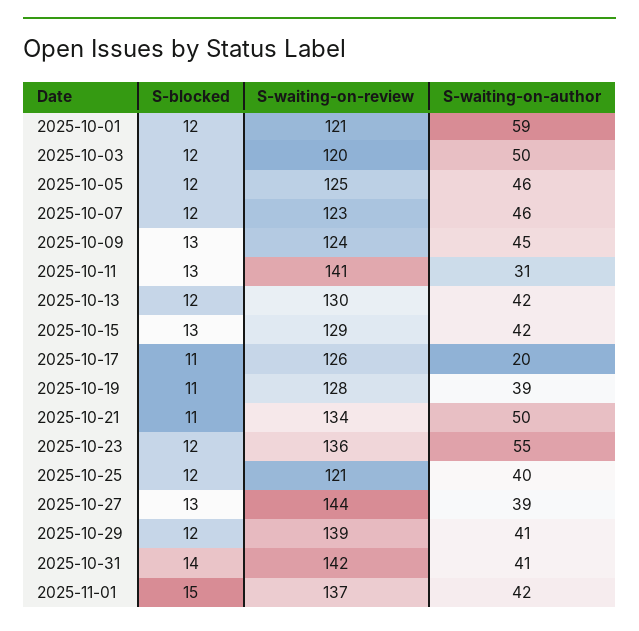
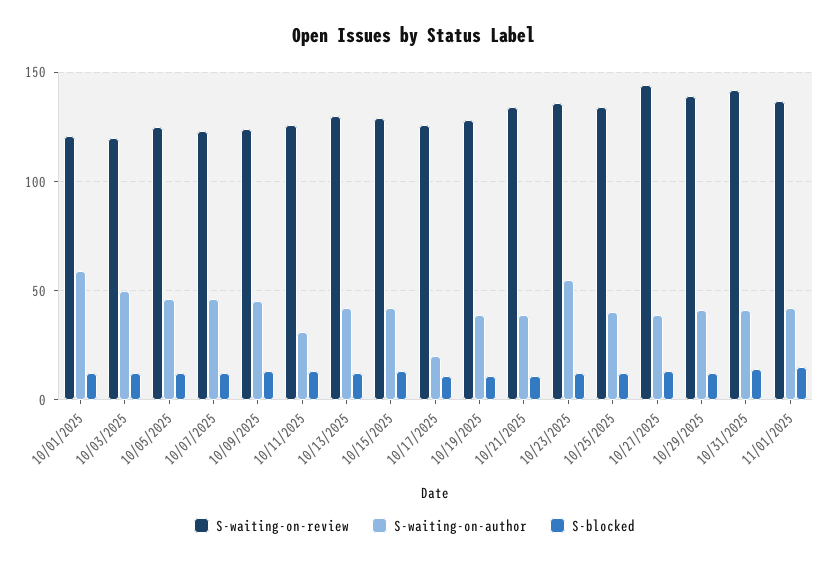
  {
    "S-blocked": {
      "2025-10-01": 12,
      "2025-10-03": 12,
      "2025-10-05": 12,
      "2025-10-07": 12,
      "2025-10-09": 13,
      "2025-10-11": 13,
      "2025-10-13": 12,
      "2025-10-15": 13,
      "2025-10-17": 11,
      "2025-10-19": 11,
      "2025-10-21": 11,
      "2025-10-23": 12,
      "2025-10-25": 12,
      "2025-10-27": 13,
      "2025-10-29": 12,
      "2025-10-31": 14,
      "2025-11-01": 15
    },
    "S-waiting-on-review": {
      "2025-10-01": 121,
      "2025-10-03": 120,
      "2025-10-05": 125,
      "2025-10-07": 123,
      "2025-10-09": 124,
-     "2025-10-11": 141,
+     "2025-10-11": 125,
      "2025-10-13": 130,
      "2025-10-15": 129,
      "2025-10-17": 126,
      "2025-10-19": 128,
      "2025-10-21": 134,
      "2025-10-23": 136,
-     "2025-10-25": 121,
+     "2025-10-25": 135,
      "2025-10-27": 144,
      "2025-10-29": 139,
      "2025-10-31": 142,
      "2025-11-01": 137
    },
    "S-waiting-on-author": {
      "2025-10-01": 59,
      "2025-10-03": 50,
      "2025-10-05": 46,
      "2025-10-07": 46,
      "2025-10-09": 45,
      "2025-10-11": 31,
      "2025-10-13": 42,
      "2025-10-15": 42,
      "2025-10-17": 20,
      "2025-10-19": 39,
-     "2025-10-21": 50,
+     "2025-10-21": 40,
      "2025-10-23": 55,
      "2025-10-25": 40,
      "2025-10-27": 39,
      "2025-10-29": 41,
      "2025-10-31": 41,
      "2025-11-01": 42
    }
  }

